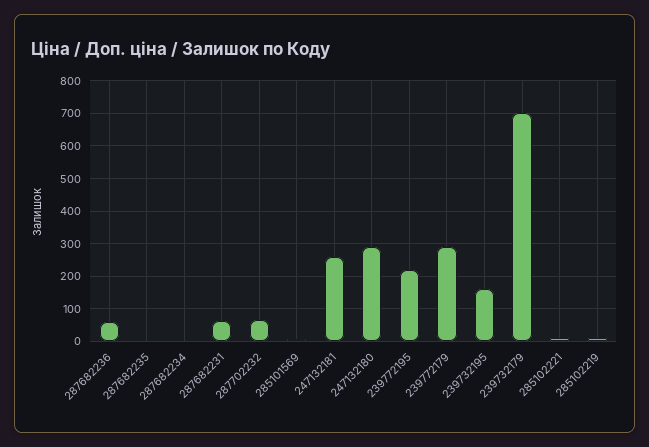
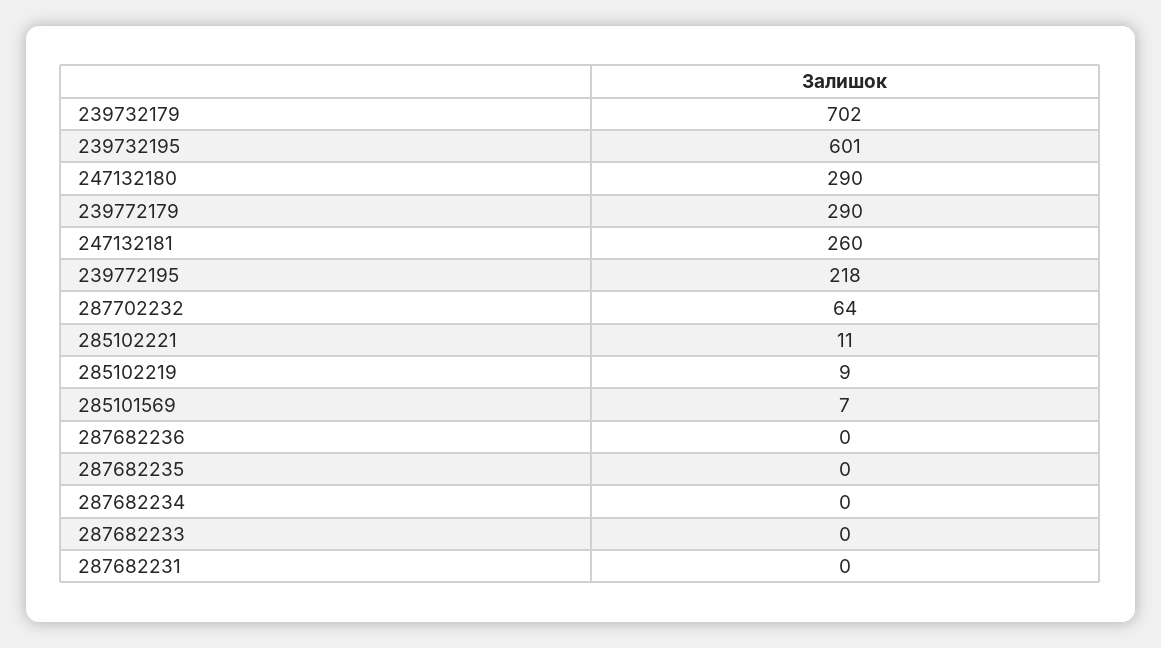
  {
-   "287682236": 60,
+   "287682236": 0,
    "287682235": 0,
    "287682234": 0,
-   "287682231": 60,
+   "287682231": 0,
    "287702232": 64,
    "285101569": 7,
    "247132181": 260,
    "247132180": 290,
    "239772195": 218,
    "239772179": 290,
-   "239732195": 160,
+   "239732195": 601,
    "239732179": 702,
    "285102221": 11,
-   "285102219": 9
+   "285102219": 9,
+   "287682233": 0
  }

